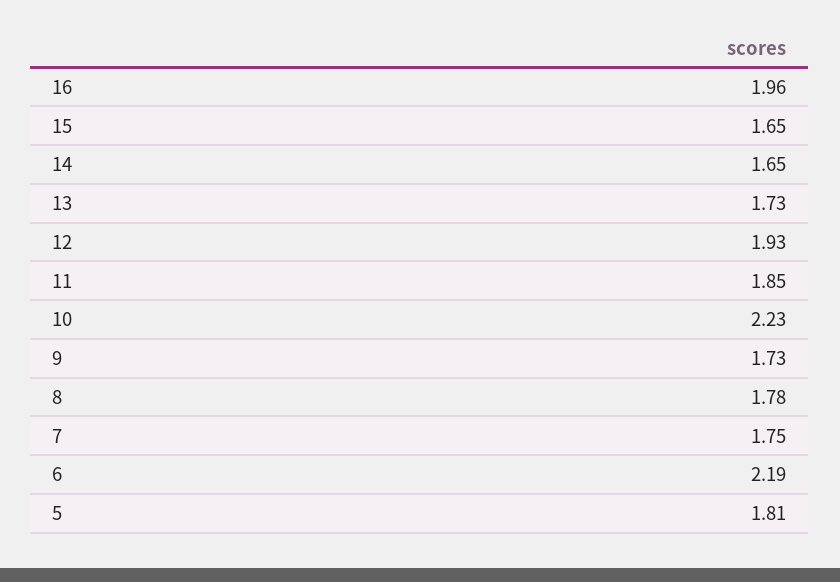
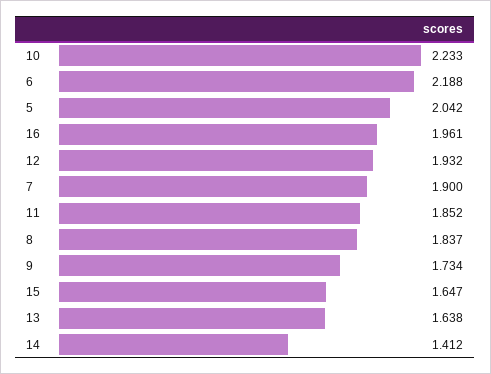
  {
    "16": 1.961,
    "15": 1.647,
-   "14": 1.65,
+   "14": 1.412,
-   "13": 1.73,
+   "13": 1.638,
    "12": 1.932,
    "11": 1.852,
    "10": 2.233,
    "9": 1.734,
-   "8": 1.78,
+   "8": 1.837,
-   "7": 1.75,
+   "7": 1.9,
    "6": 2.188,
-   "5": 1.81
+   "5": 2.042
  }

